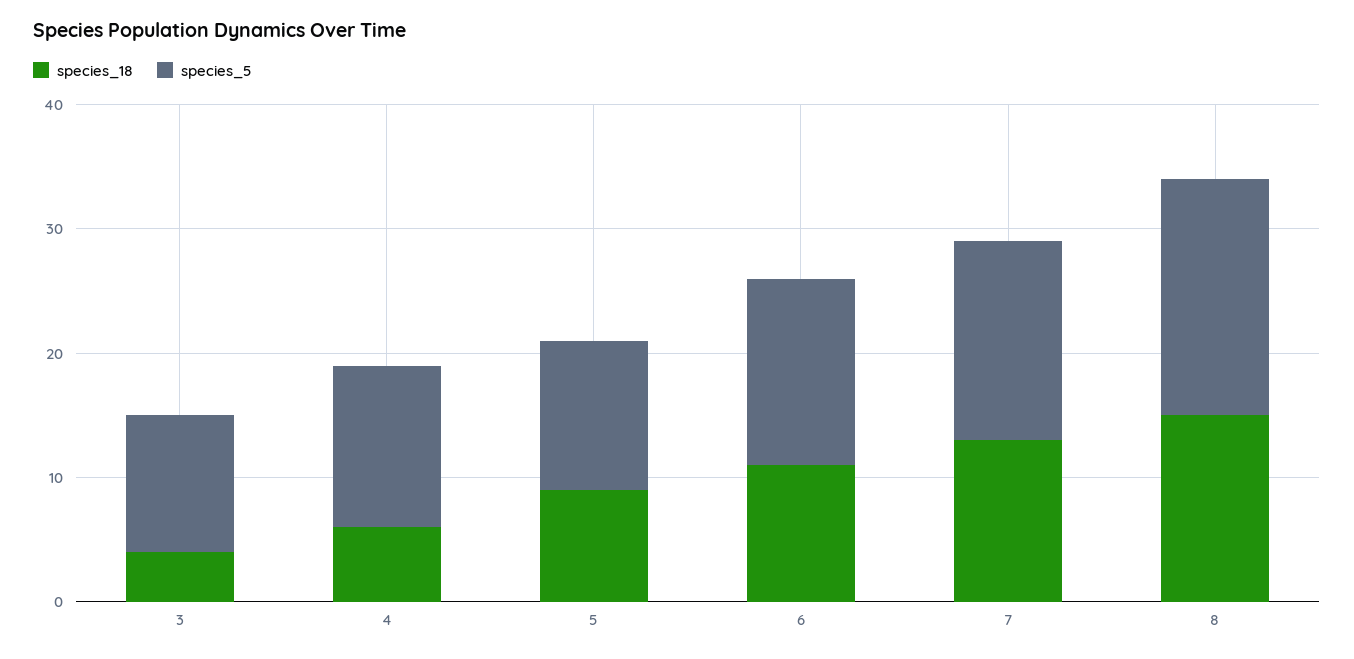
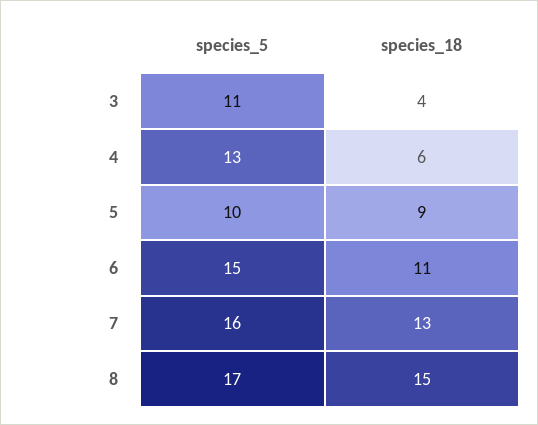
  {
    "species_18": {
      "3": 4,
      "4": 6,
      "5": 9,
      "6": 11,
      "7": 13,
      "8": 15
    },
    "species_5": {
      "3": 11,
      "4": 13,
-     "5": 12,
+     "5": 10,
      "6": 15,
      "7": 16,
-     "8": 19
+     "8": 17
    }
  }

